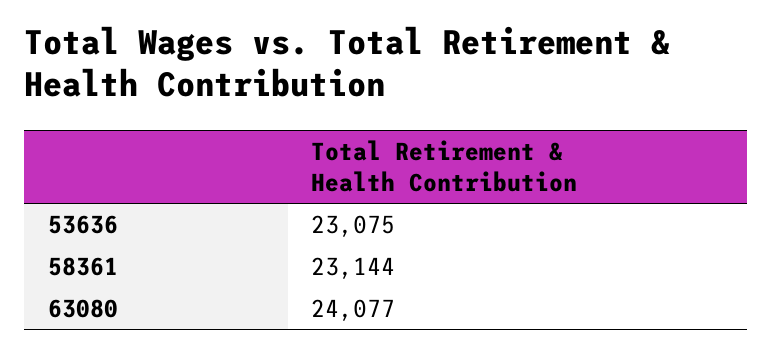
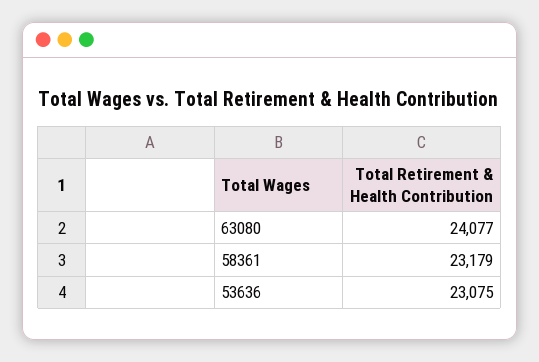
  {
    "53636": 23075,
-   "58361": 23144,
+   "58361": 23179,
    "63080": 24077
  }

